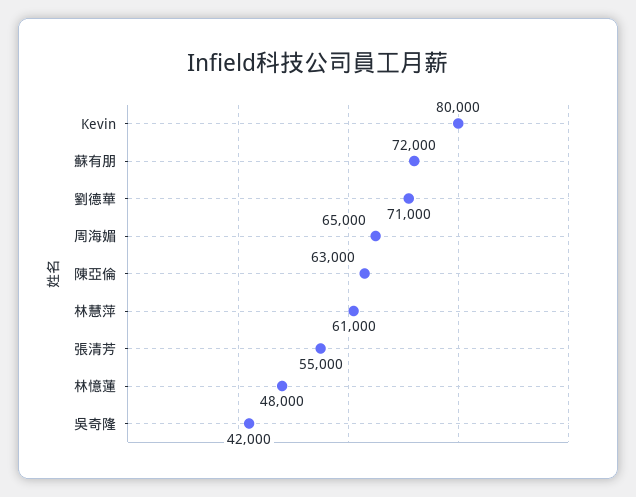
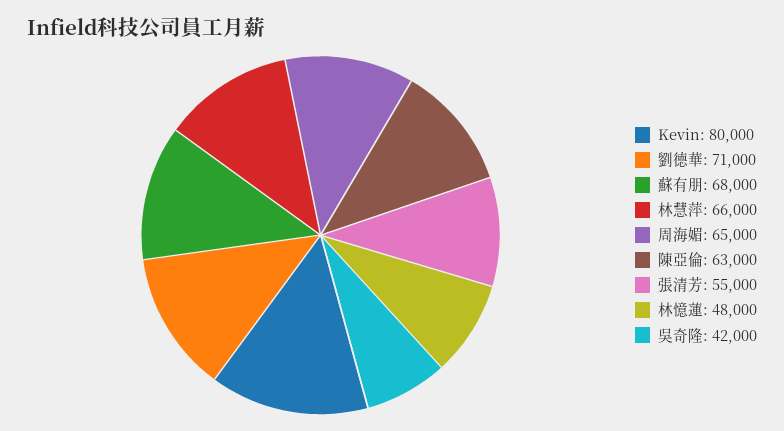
  {
    "Kevin": 80000,
-   "蘇有朋": 72000,
+   "蘇有朋": 68000,
    "劉德華": 71000,
    "周海媚": 65000,
    "陳亞倫": 63000,
-   "林慧萍": 61000,
+   "林慧萍": 66000,
    "張清芳": 55000,
    "林憶蓮": 48000,
    "吳奇隆": 42000
  }

